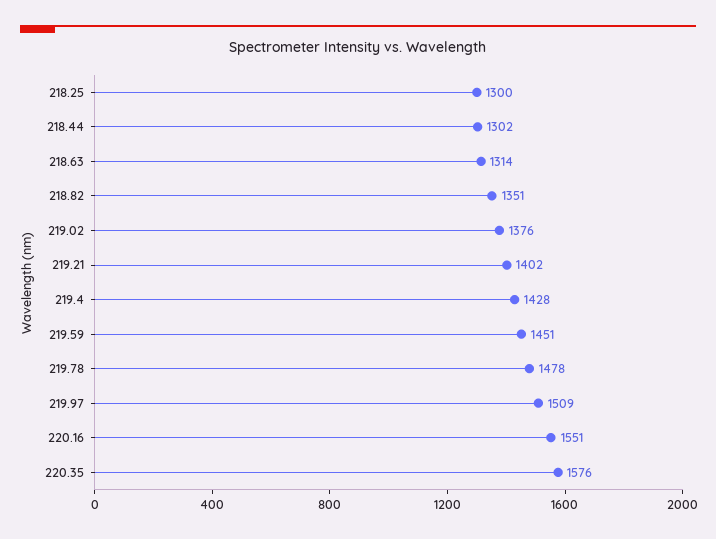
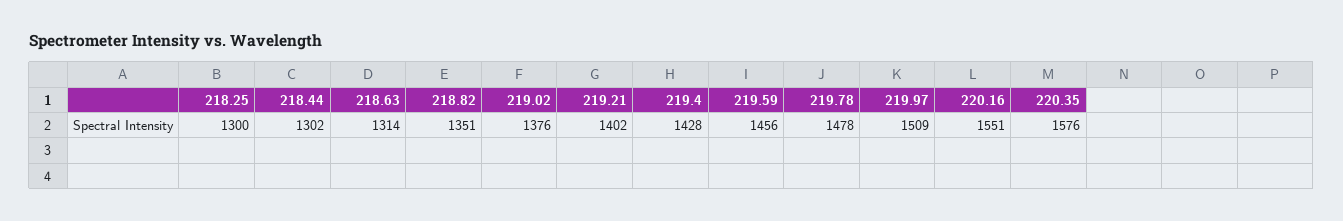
  {
    "218.25": 1300,
    "218.44": 1302,
    "218.63": 1314,
    "218.82": 1351,
    "219.02": 1376,
    "219.21": 1402,
    "219.4": 1428,
-   "219.59": 1451,
+   "219.59": 1456,
    "219.78": 1478,
    "219.97": 1509,
    "220.16": 1551,
    "220.35": 1576
  }

